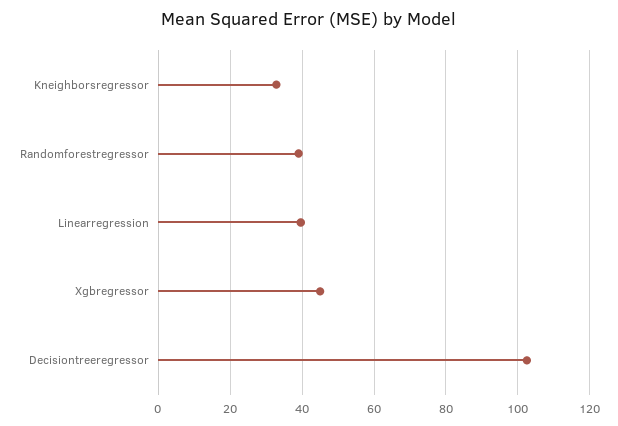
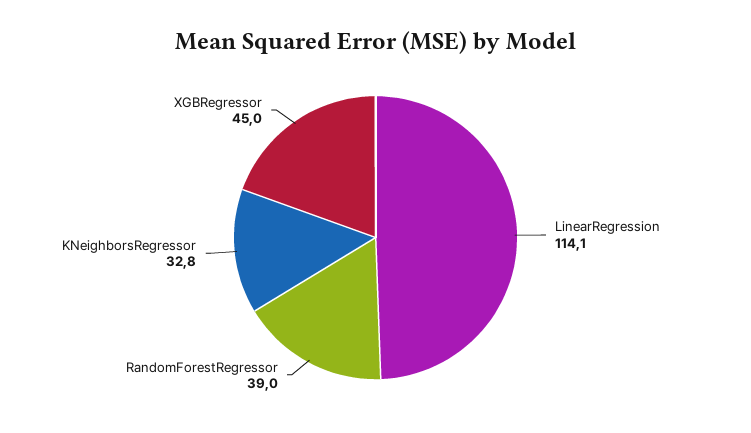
  {
    "Kneighborsregressor": 32.8,
    "Randomforestregressor": 39,
-   "Linearregression": 40,
+   "Linearregression": 114.1,
-   "Xgbregressor": 45,
+   "Xgbregressor": 45
-   "Decisiontreeregressor": 102
  }

